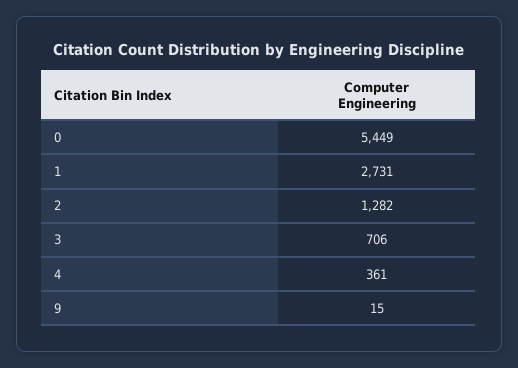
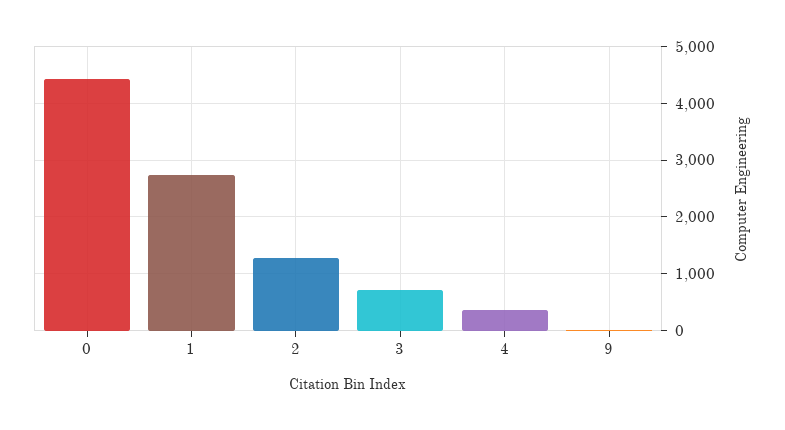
  {
-   "0": 5449,
+   "0": 4400,
    "1": 2731,
    "2": 1282,
    "3": 706,
    "4": 361,
    "9": 15
  }

